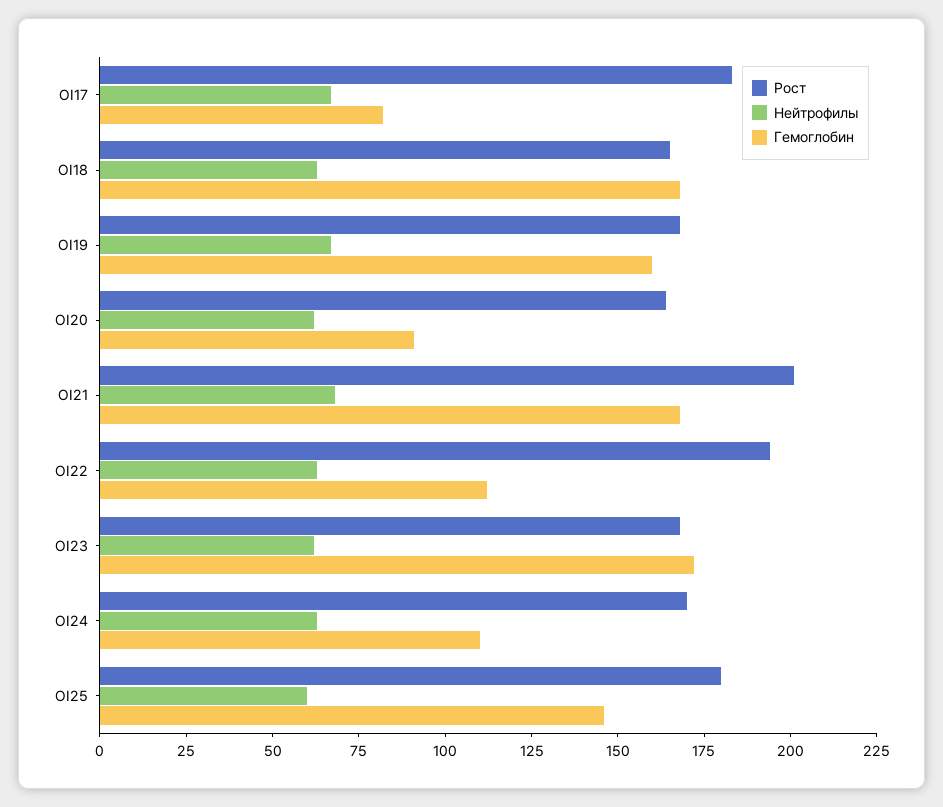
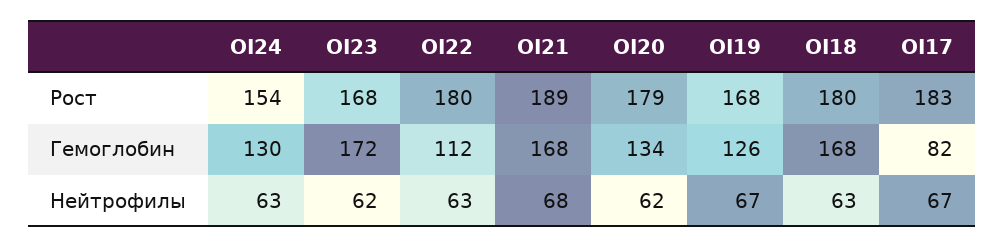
  {
    "Рост": {
      "OI17": 183,
-     "OI18": 165,
+     "OI18": 180,
      "OI19": 168,
-     "OI20": 165,
+     "OI20": 179,
-     "OI21": 200,
+     "OI21": 189,
-     "OI22": 195,
+     "OI22": 180,
      "OI23": 168,
-     "OI24": 170,
+     "OI24": 154
-     "OI25": 180
    },
    "Нейтрофилы": {
      "OI17": 67,
      "OI18": 63,
      "OI19": 67,
      "OI20": 62,
      "OI21": 68,
      "OI22": 63,
      "OI23": 62,
-     "OI24": 63,
+     "OI24": 63
-     "OI25": 60
    },
    "Гемоглобин": {
      "OI17": 82,
      "OI18": 168,
-     "OI19": 160,
+     "OI19": 126,
-     "OI20": 90,
+     "OI20": 134,
      "OI21": 168,
      "OI22": 112,
      "OI23": 172,
-     "OI24": 110,
+     "OI24": 130
-     "OI25": 145
    }
  }

